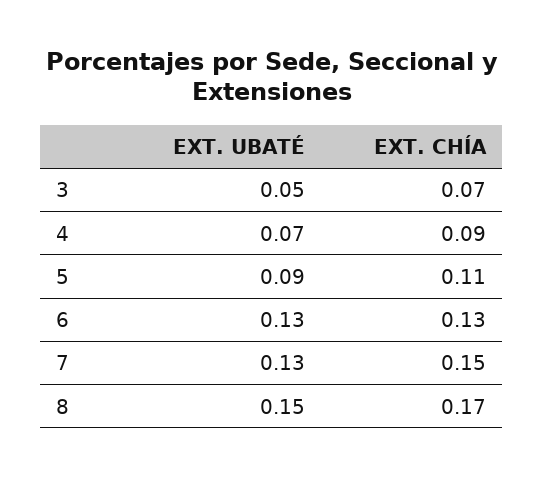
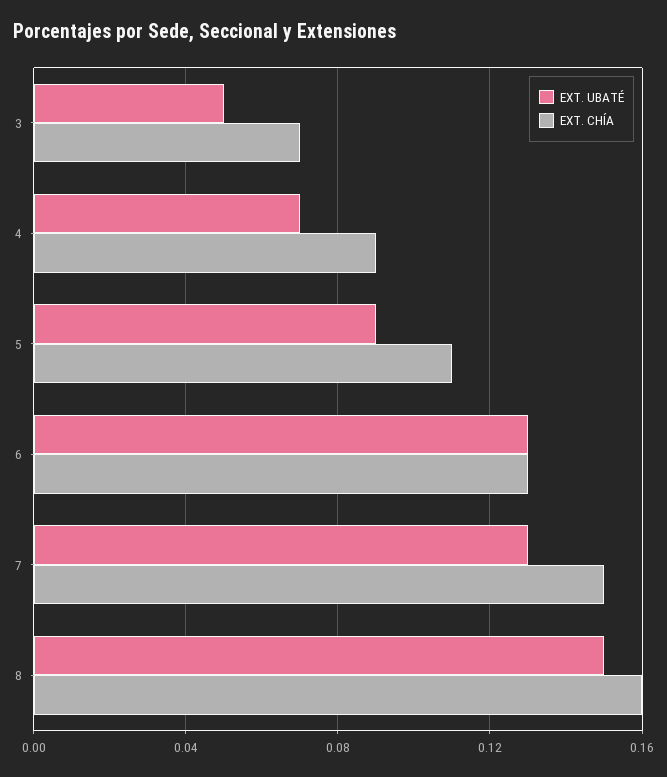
  {
    "EXT. UBATÉ": {
      "3": 0.05,
      "4": 0.07,
      "5": 0.09,
      "6": 0.13,
      "7": 0.13,
      "8": 0.15
    },
    "EXT. CHÍA": {
      "3": 0.07,
      "4": 0.09,
      "5": 0.11,
      "6": 0.13,
      "7": 0.15,
-     "8": 0.17
+     "8": 0.16
    }
  }

